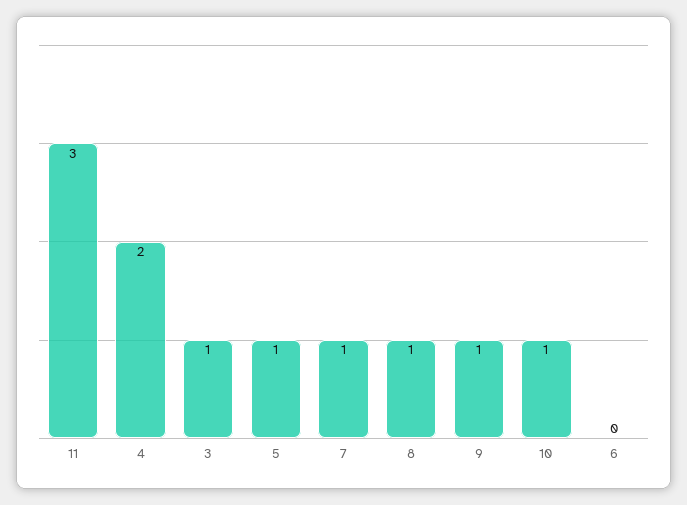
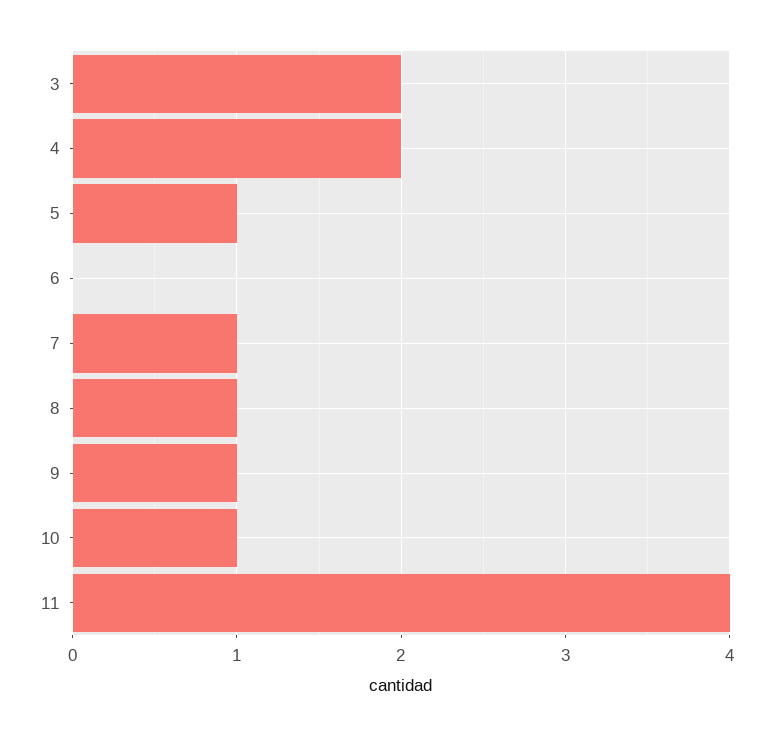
  {
-   "11": 3,
+   "11": 4,
    "4": 2,
-   "3": 1,
+   "3": 2,
    "5": 1,
    "7": 1,
    "8": 1,
    "9": 1,
    "10": 1,
    "6": 0
  }

